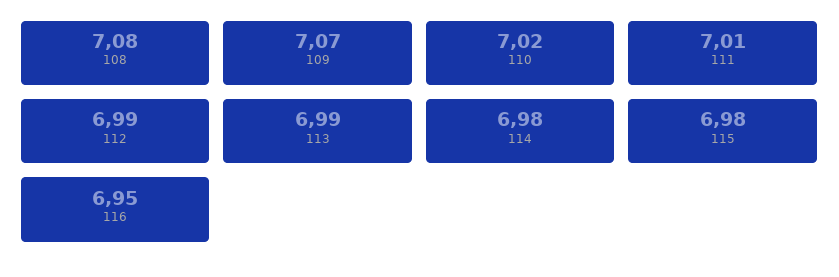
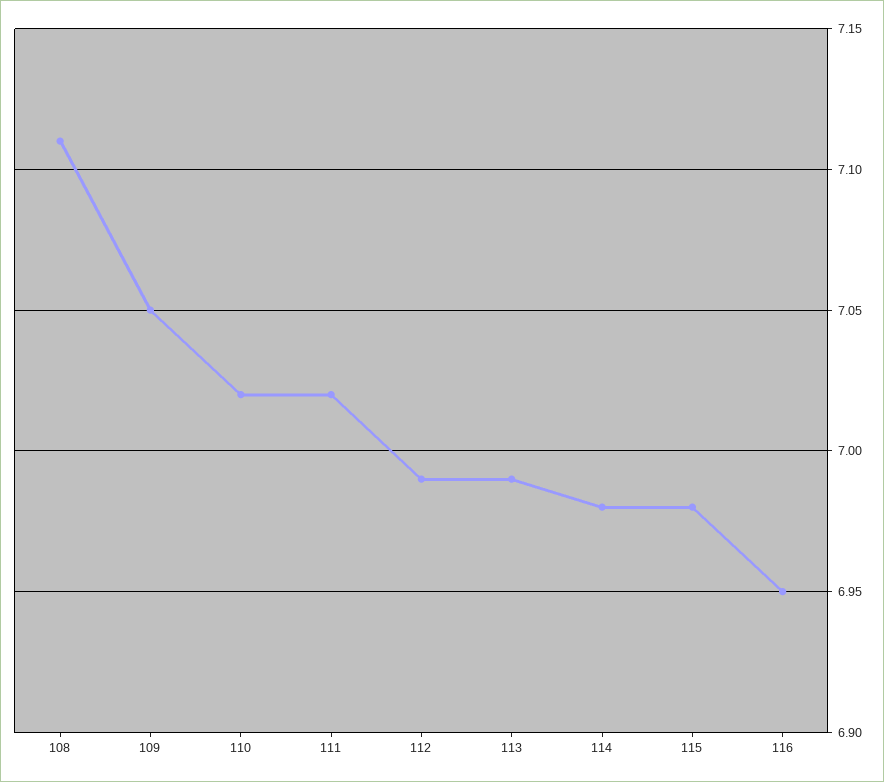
  {
-   "108": 7.08,
+   "108": 7.11,
-   "109": 7.07,
+   "109": 7.05,
    "110": 7.02,
-   "111": 7.01,
+   "111": 7.02,
    "112": 6.99,
    "113": 6.99,
    "114": 6.98,
    "115": 6.98,
    "116": 6.95
  }

